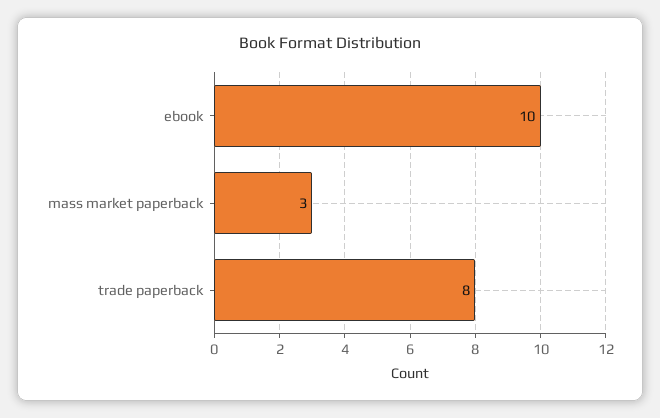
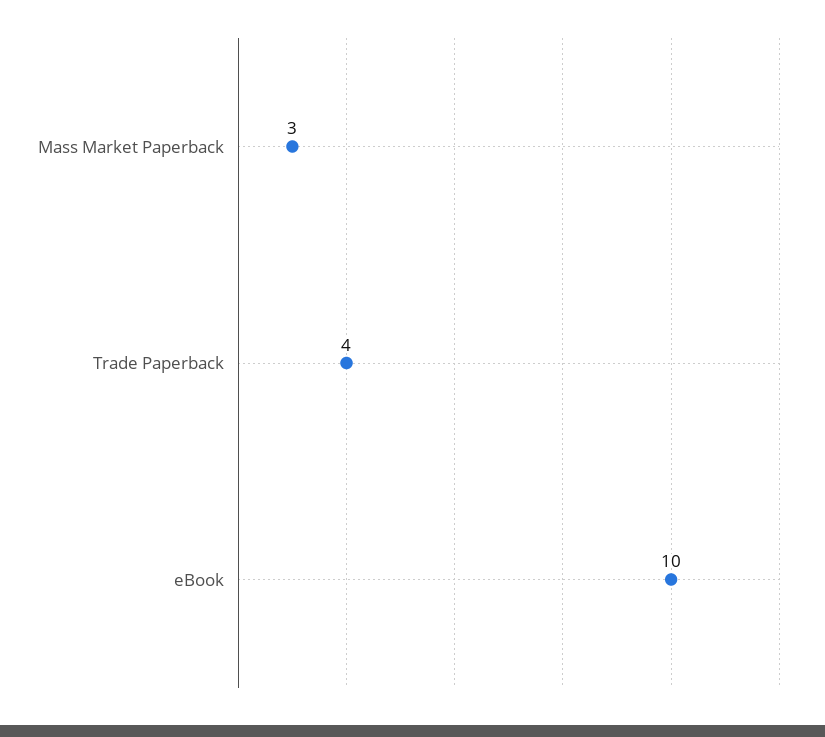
  {
    "ebook": 10,
    "mass market paperback": 3,
-   "trade paperback": 8
+   "trade paperback": 4
  }

